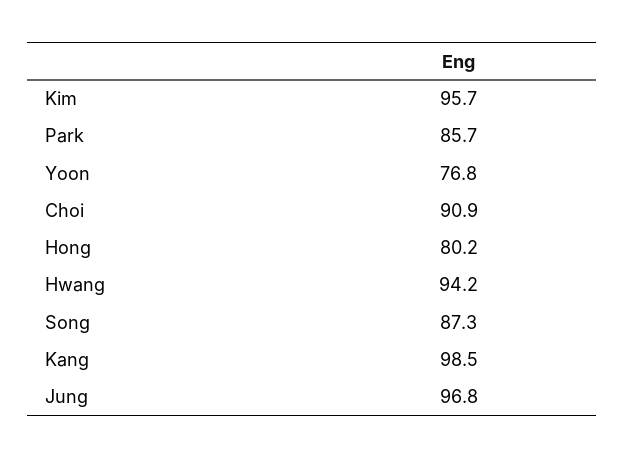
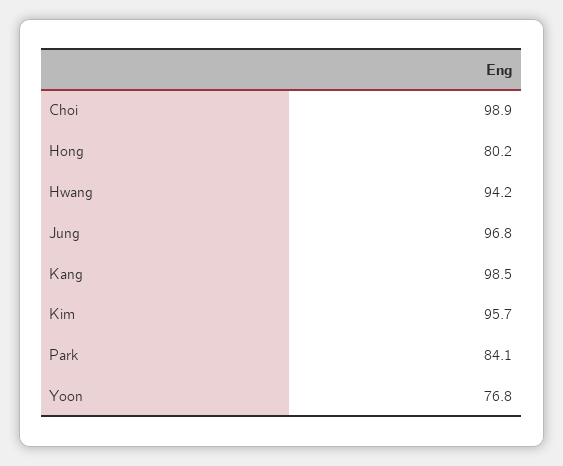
  {
    "Kim": 95.7,
-   "Park": 85.7,
+   "Park": 84.1,
    "Yoon": 76.8,
-   "Choi": 90.9,
+   "Choi": 98.9,
    "Hong": 80.2,
    "Hwang": 94.2,
-   "Song": 87.3,
    "Kang": 98.5,
    "Jung": 96.8
  }

